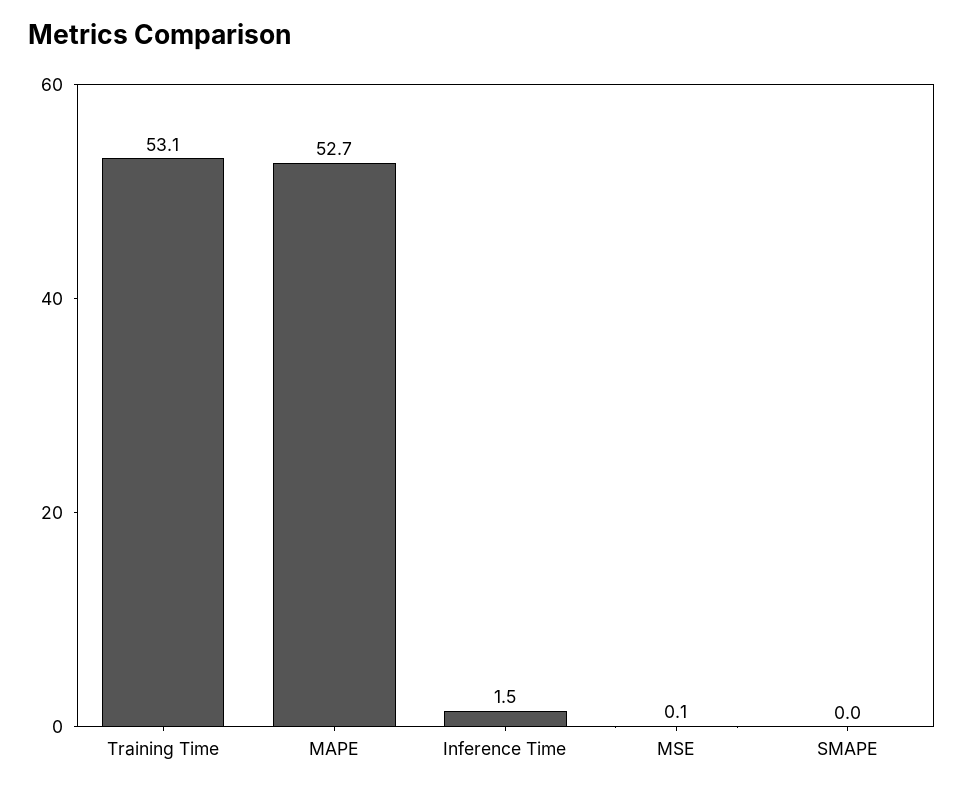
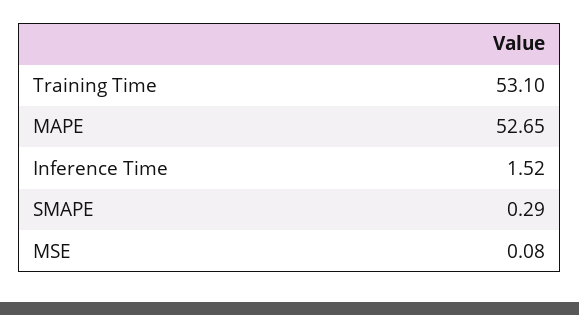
  {
    "Training Time": 53.1,
    "MAPE": 52.65,
    "Inference Time": 1.52,
    "MSE": 0.08,
-   "SMAPE": 0
+   "SMAPE": 0.29
  }

